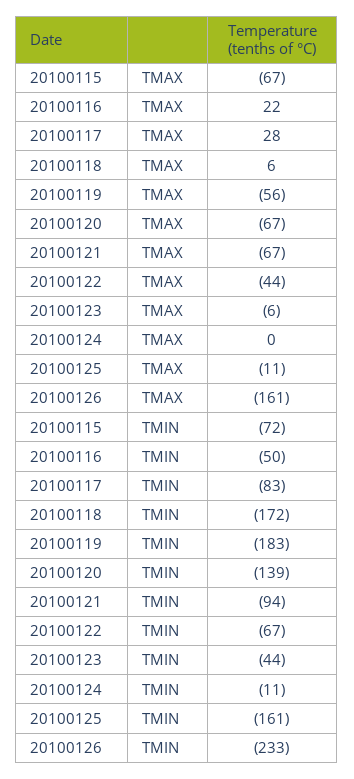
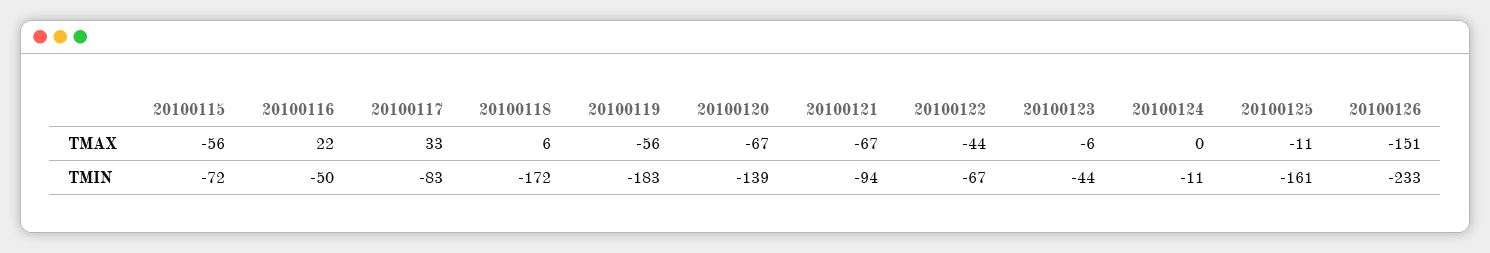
  {
    "20100115": {
-     "TMAX": -67,
+     "TMAX": -56,
      "TMIN": -72
    },
    "20100116": {
      "TMAX": 22,
      "TMIN": -50
    },
    "20100117": {
-     "TMAX": 28,
+     "TMAX": 33,
      "TMIN": -83
    },
    "20100118": {
      "TMAX": 6,
      "TMIN": -172
    },
    "20100119": {
      "TMAX": -56,
      "TMIN": -183
    },
    "20100120": {
      "TMAX": -67,
      "TMIN": -139
    },
    "20100121": {
      "TMAX": -67,
      "TMIN": -94
    },
    "20100122": {
      "TMAX": -44,
      "TMIN": -67
    },
    "20100123": {
      "TMAX": -6,
      "TMIN": -44
    },
    "20100124": {
      "TMAX": 0,
      "TMIN": -11
    },
    "20100125": {
      "TMAX": -11,
      "TMIN": -161
    },
    "20100126": {
-     "TMAX": -161,
+     "TMAX": -151,
      "TMIN": -233
    }
  }

